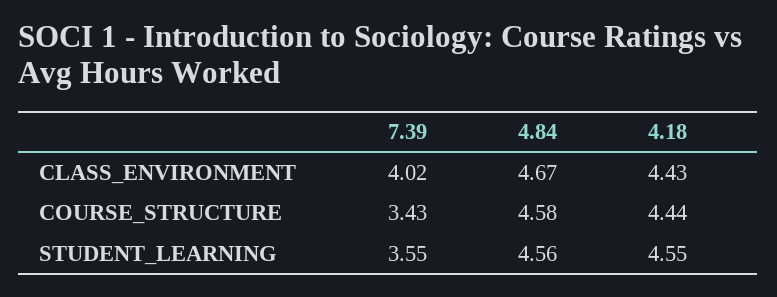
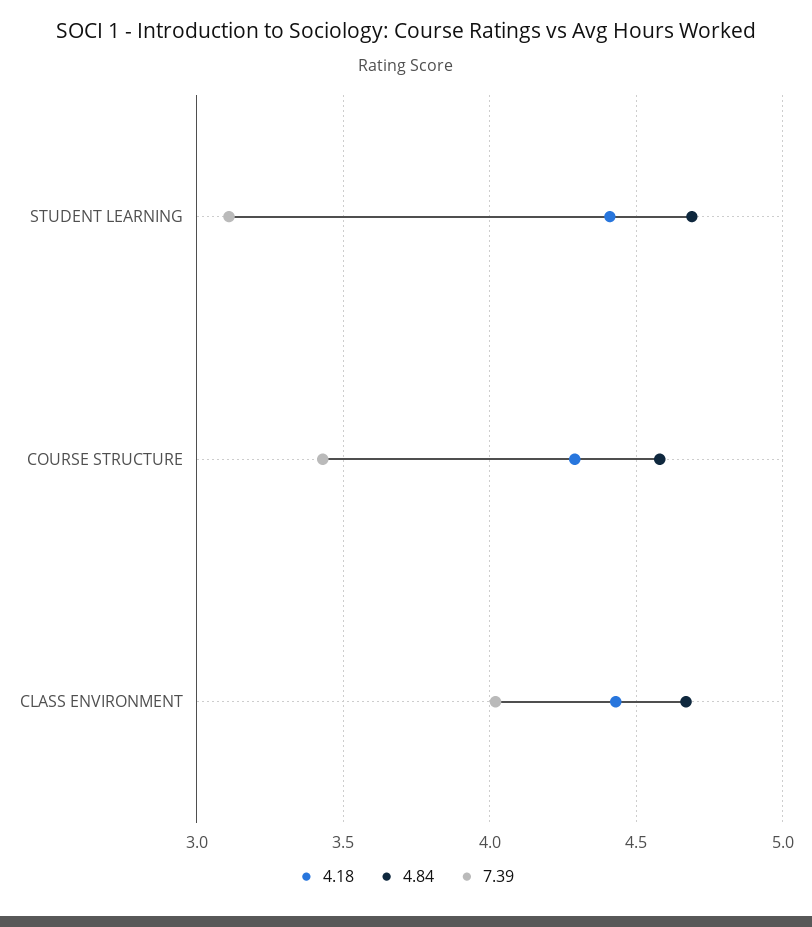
  {
    "7.39": {
      "CLASS_ENVIRONMENT": 4.02,
      "COURSE_STRUCTURE": 3.43,
-     "STUDENT_LEARNING": 3.55
+     "STUDENT_LEARNING": 3.1
    },
    "4.84": {
      "CLASS_ENVIRONMENT": 4.67,
      "COURSE_STRUCTURE": 4.58,
-     "STUDENT_LEARNING": 4.56
+     "STUDENT_LEARNING": 4.7
    },
    "4.18": {
      "CLASS_ENVIRONMENT": 4.43,
-     "COURSE_STRUCTURE": 4.44,
+     "COURSE_STRUCTURE": 4.3,
-     "STUDENT_LEARNING": 4.55
+     "STUDENT_LEARNING": 4.4
    }
  }

